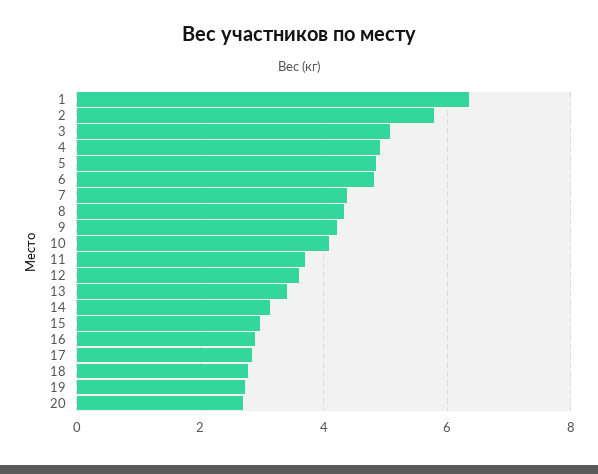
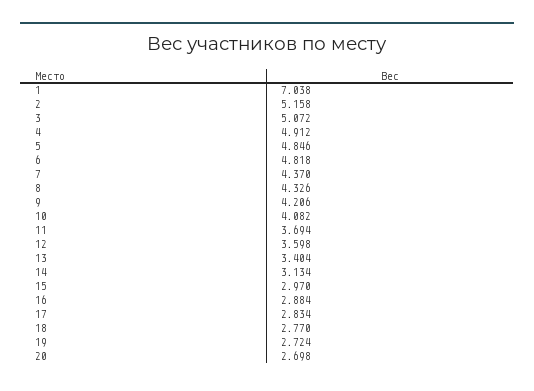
  {
-   "1": 6.4,
+   "1": 7.038,
-   "2": 5.8,
+   "2": 5.158,
    "3": 5.072,
    "4": 4.912,
    "5": 4.846,
    "6": 4.818,
    "7": 4.37,
    "8": 4.326,
    "9": 4.206,
    "10": 4.082,
    "11": 3.694,
    "12": 3.598,
    "13": 3.404,
    "14": 3.134,
    "15": 2.97,
    "16": 2.884,
    "17": 2.834,
    "18": 2.77,
    "19": 2.724,
    "20": 2.698
  }

